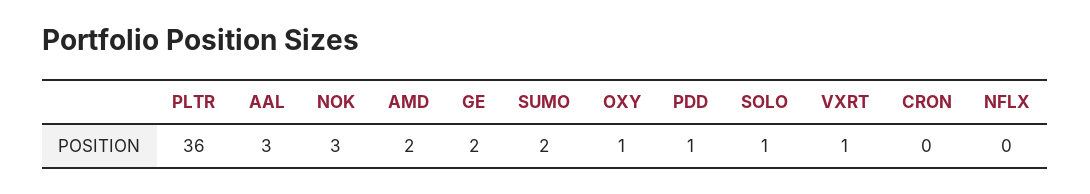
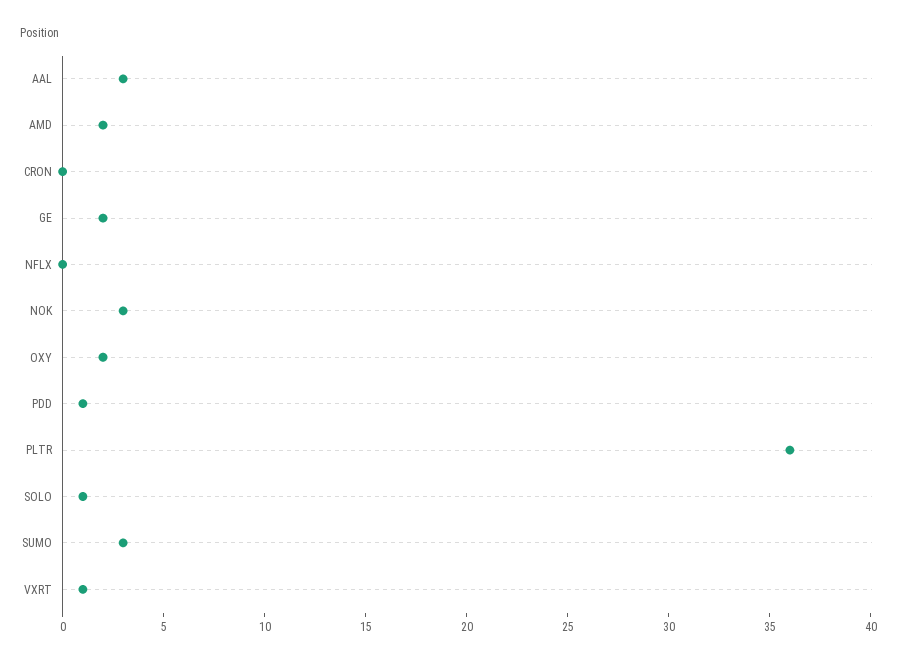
  {
    "PLTR": 36,
    "AAL": 3,
    "NOK": 3,
    "AMD": 2,
    "GE": 2,
-   "SUMO": 2,
+   "SUMO": 3,
-   "OXY": 1,
+   "OXY": 2,
    "PDD": 1,
    "SOLO": 1,
    "VXRT": 1,
    "CRON": 0,
    "NFLX": 0
  }

